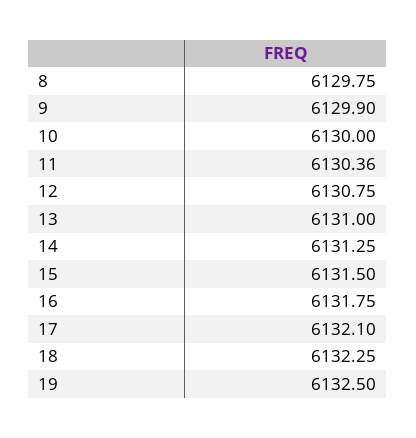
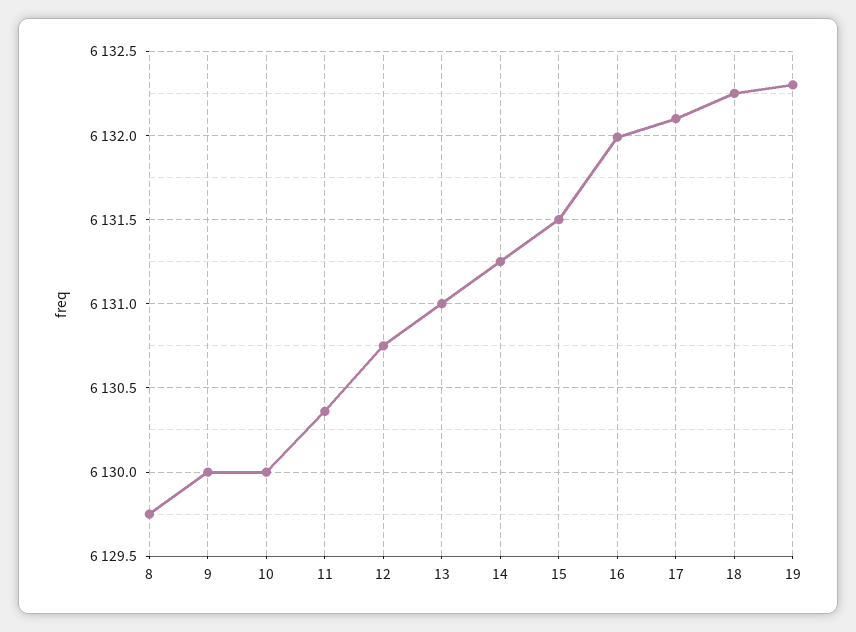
  {
    "8": 6129.75,
-   "9": 6129.9,
+   "9": 6130,
    "10": 6130,
    "11": 6130.36,
    "12": 6130.75,
    "13": 6131,
    "14": 6131.25,
    "15": 6131.5,
-   "16": 6131.75,
+   "16": 6132,
    "17": 6132.1,
    "18": 6132.25,
-   "19": 6132.5
+   "19": 6132.3
  }

